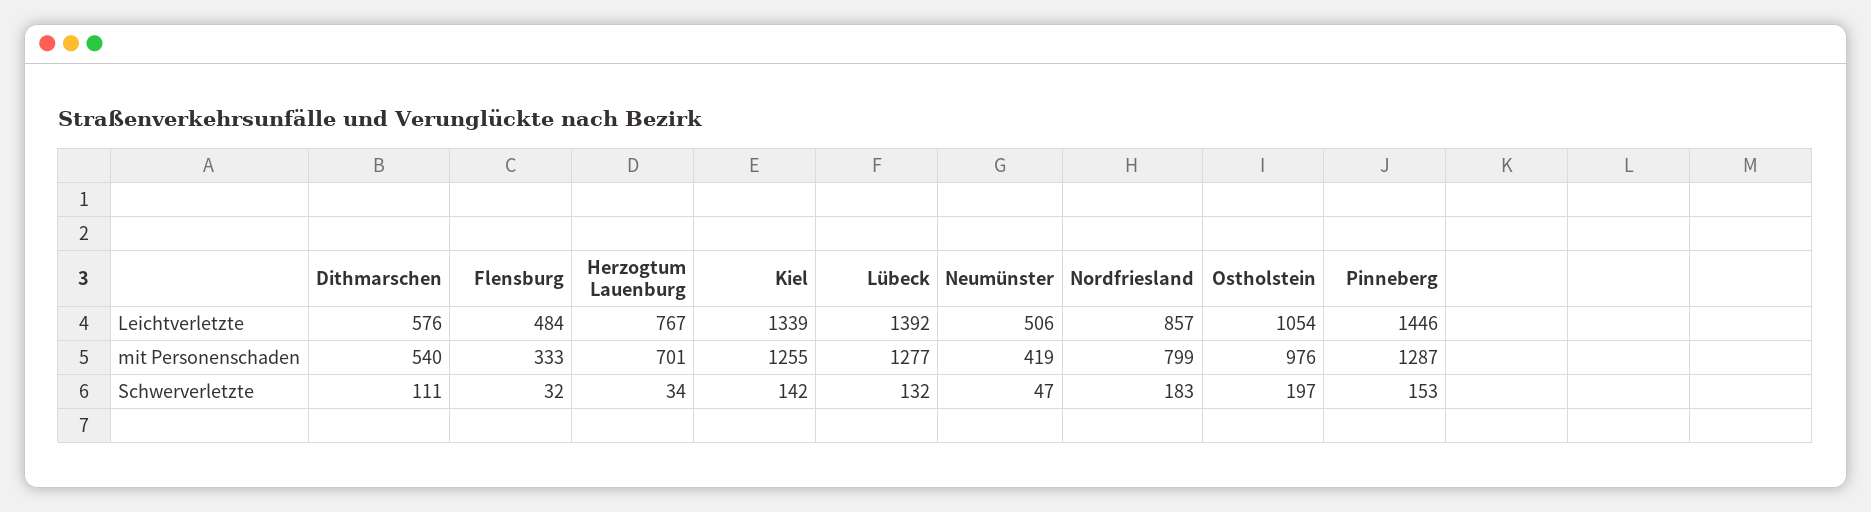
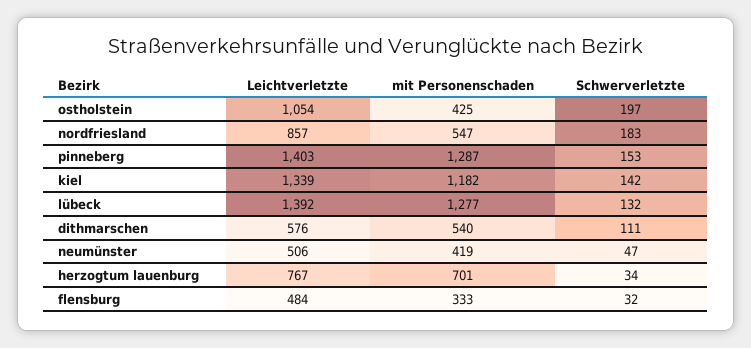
  {
    "Dithmarschen": {
      "Leichtverletzte": 576,
      "mit Personenschaden": 540,
      "Schwerverletzte": 111
    },
    "Flensburg": {
      "Leichtverletzte": 484,
      "mit Personenschaden": 333,
      "Schwerverletzte": 32
    },
    "Herzogtum Lauenburg": {
      "Leichtverletzte": 767,
      "mit Personenschaden": 701,
      "Schwerverletzte": 34
    },
    "Kiel": {
      "Leichtverletzte": 1339,
-     "mit Personenschaden": 1255,
+     "mit Personenschaden": 1182,
      "Schwerverletzte": 142
    },
    "Lübeck": {
      "Leichtverletzte": 1392,
      "mit Personenschaden": 1277,
      "Schwerverletzte": 132
    },
    "Neumünster": {
      "Leichtverletzte": 506,
      "mit Personenschaden": 419,
      "Schwerverletzte": 47
    },
    "Nordfriesland": {
      "Leichtverletzte": 857,
-     "mit Personenschaden": 799,
+     "mit Personenschaden": 547,
      "Schwerverletzte": 183
    },
    "Ostholstein": {
      "Leichtverletzte": 1054,
-     "mit Personenschaden": 976,
+     "mit Personenschaden": 425,
      "Schwerverletzte": 197
    },
    "Pinneberg": {
-     "Leichtverletzte": 1446,
+     "Leichtverletzte": 1403,
      "mit Personenschaden": 1287,
      "Schwerverletzte": 153
    }
  }

